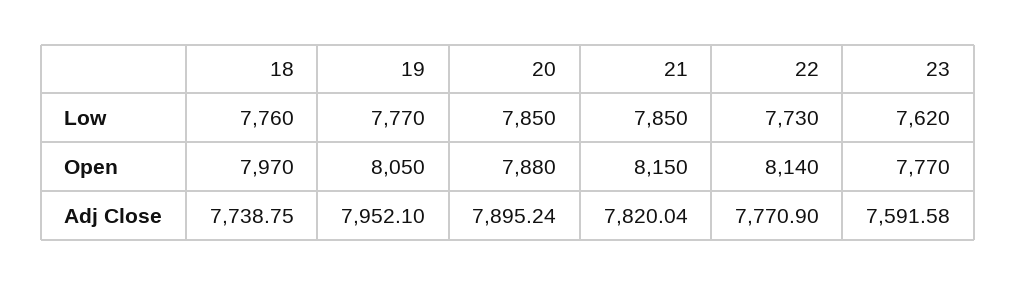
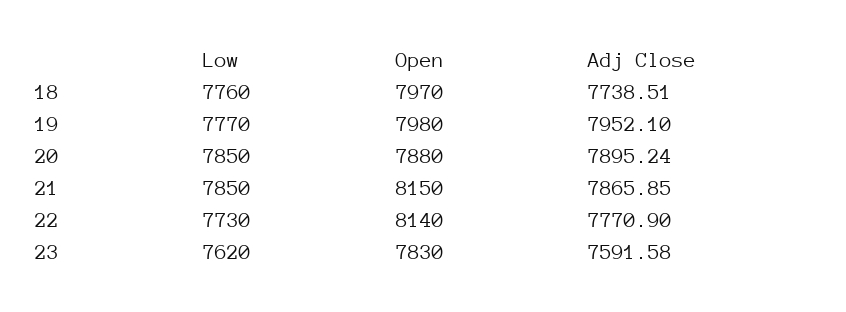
  {
    "18": {
      "Low": 7760,
      "Open": 7970,
-     "Adj Close": 7738.75
+     "Adj Close": 7738.51
    },
    "19": {
      "Low": 7770,
-     "Open": 8050,
+     "Open": 7980,
      "Adj Close": 7952.1
    },
    "20": {
      "Low": 7850,
      "Open": 7880,
      "Adj Close": 7895.24
    },
    "21": {
      "Low": 7850,
      "Open": 8150,
-     "Adj Close": 7820.04
+     "Adj Close": 7865.85
    },
    "22": {
      "Low": 7730,
      "Open": 8140,
      "Adj Close": 7770.9
    },
    "23": {
      "Low": 7620,
-     "Open": 7770,
+     "Open": 7830,
      "Adj Close": 7591.58
    }
  }

